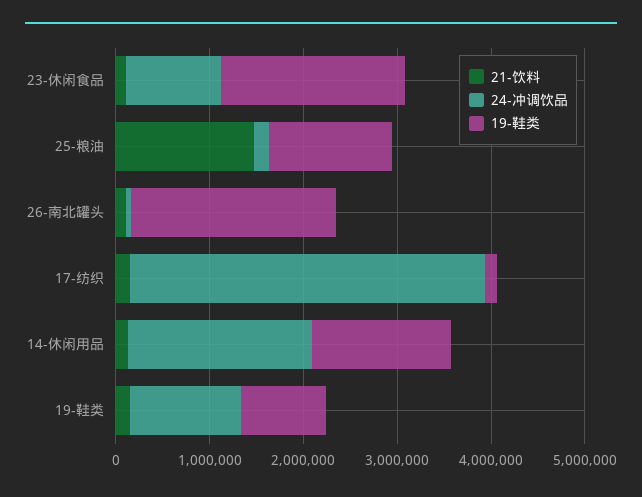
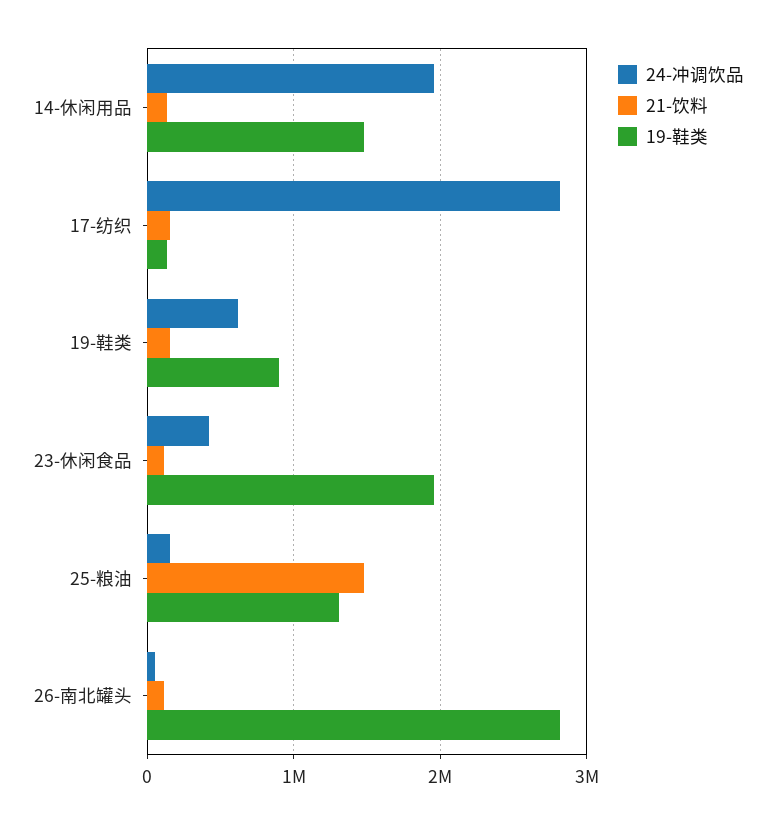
  {
    "21-饮料": {
      "23-休闲食品": 100000,
      "25-粮油": 1500000,
      "26-南北罐头": 100000,
      "17-纺织": 200000,
      "14-休闲用品": 100000,
      "19-鞋类": 200000
    },
    "24-冲调饮品": {
-     "23-休闲食品": 1000000,
+     "23-休闲食品": 400000,
      "25-粮油": 200000,
      "26-南北罐头": 100000,
-     "17-纺织": 3800000,
+     "17-纺织": 2800000,
      "14-休闲用品": 2000000,
-     "19-鞋类": 1200000
+     "19-鞋类": 600000
    },
    "19-鞋类": {
      "23-休闲食品": 2000000,
      "25-粮油": 1300000,
-     "26-南北罐头": 2200000,
+     "26-南北罐头": 2800000,
      "17-纺织": 100000,
      "14-休闲用品": 1500000,
      "19-鞋类": 900000
    }
  }

